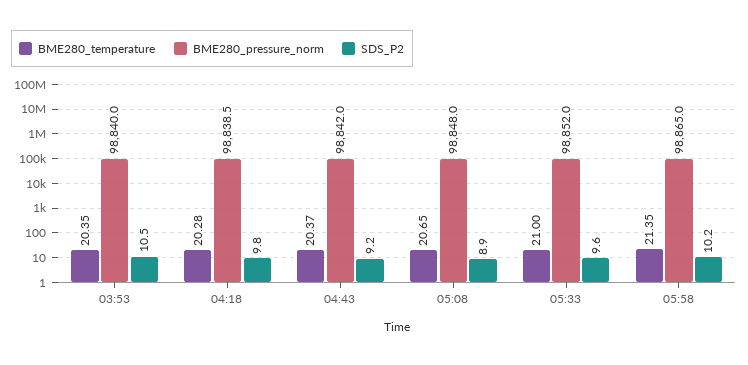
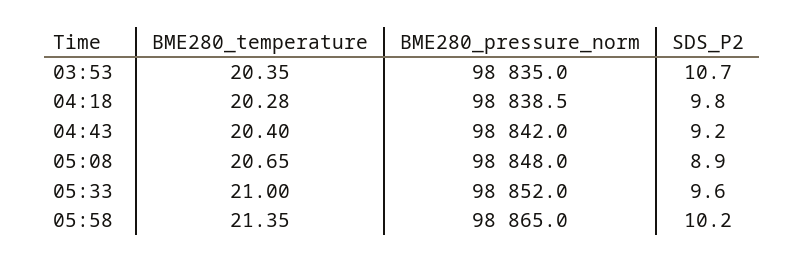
  {
    "BME280_temperature": {
      "03:53": 20.35,
      "04:18": 20.28,
-     "04:43": 20.37,
+     "04:43": 20.4,
      "05:08": 20.65,
      "05:33": 21,
      "05:58": 21.35
    },
    "BME280_pressure_norm": {
-     "03:53": 98840,
+     "03:53": 98835,
      "04:18": 98838.5,
      "04:43": 98842,
      "05:08": 98848,
      "05:33": 98852,
      "05:58": 98865
    },
    "SDS_P2": {
-     "03:53": 10.5,
+     "03:53": 10.7,
      "04:18": 9.8,
      "04:43": 9.2,
      "05:08": 8.9,
      "05:33": 9.6,
      "05:58": 10.2
    }
  }

